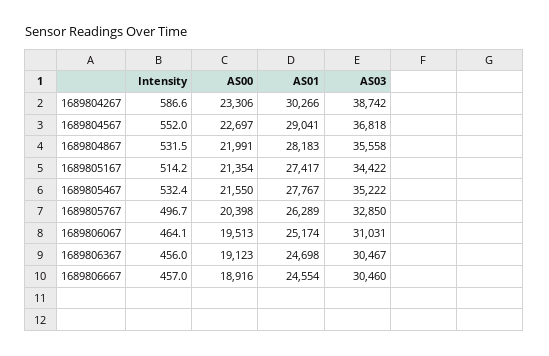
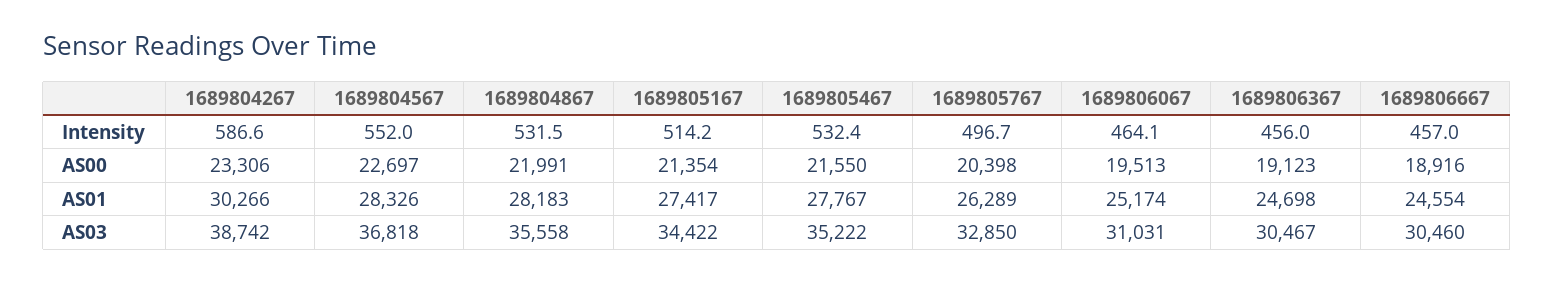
  {
    "Intensity": {
      "1689804267": 586.6,
      "1689804567": 552,
      "1689804867": 531.5,
      "1689805167": 514.2,
      "1689805467": 532.4,
      "1689805767": 496.7,
      "1689806067": 464.1,
      "1689806367": 456,
      "1689806667": 457
    },
    "AS00": {
      "1689804267": 23306,
      "1689804567": 22697,
      "1689804867": 21991,
      "1689805167": 21354,
      "1689805467": 21550,
      "1689805767": 20398,
      "1689806067": 19513,
      "1689806367": 19123,
      "1689806667": 18916
    },
    "AS01": {
      "1689804267": 30266,
-     "1689804567": 29041,
+     "1689804567": 28326,
      "1689804867": 28183,
      "1689805167": 27417,
      "1689805467": 27767,
      "1689805767": 26289,
      "1689806067": 25174,
      "1689806367": 24698,
      "1689806667": 24554
    },
    "AS03": {
      "1689804267": 38742,
      "1689804567": 36818,
      "1689804867": 35558,
      "1689805167": 34422,
      "1689805467": 35222,
      "1689805767": 32850,
      "1689806067": 31031,
      "1689806367": 30467,
      "1689806667": 30460
    }
  }

